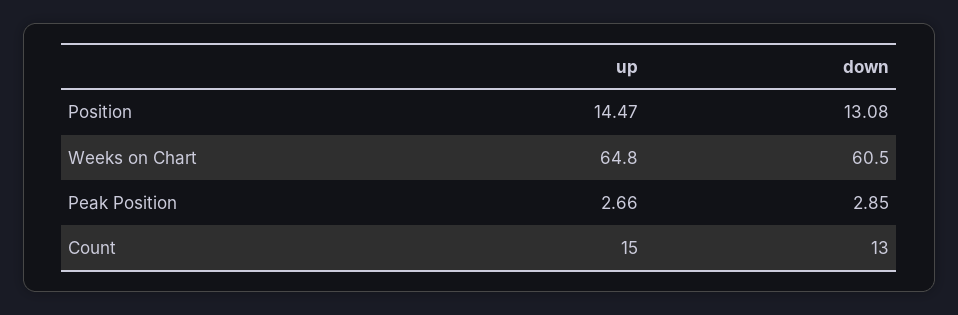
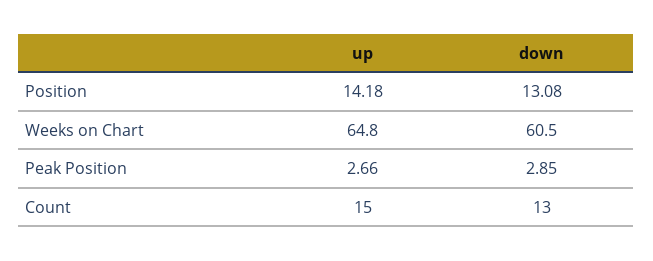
  {
    "up": {
-     "Position": 14.47,
+     "Position": 14.18,
      "Weeks on Chart": 64.8,
      "Peak Position": 2.66,
      "Count": 15
    },
    "down": {
      "Position": 13.08,
      "Weeks on Chart": 60.5,
      "Peak Position": 2.85,
      "Count": 13
    }
  }

